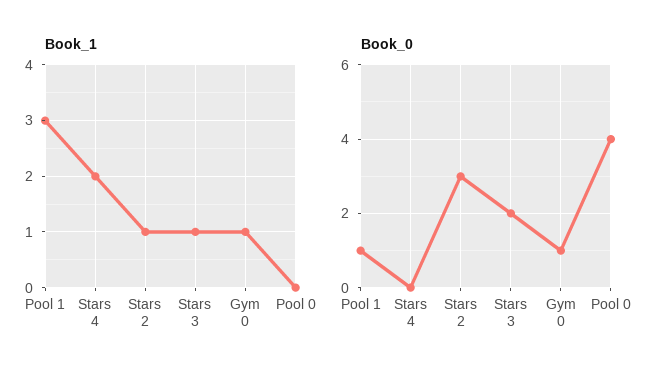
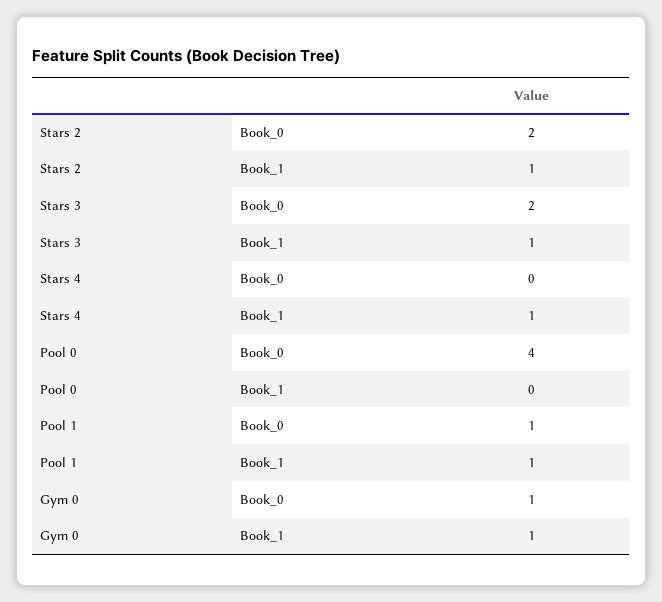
  {
    "Book_1": {
-     "Pool 1": 3,
+     "Pool 1": 1,
-     "Stars 4": 2,
+     "Stars 4": 1,
      "Stars 2": 1,
      "Stars 3": 1,
      "Gym 0": 1,
      "Pool 0": 0
    },
    "Book_0": {
      "Pool 1": 1,
      "Stars 4": 0,
-     "Stars 2": 3,
+     "Stars 2": 2,
      "Stars 3": 2,
      "Gym 0": 1,
      "Pool 0": 4
    }
  }

